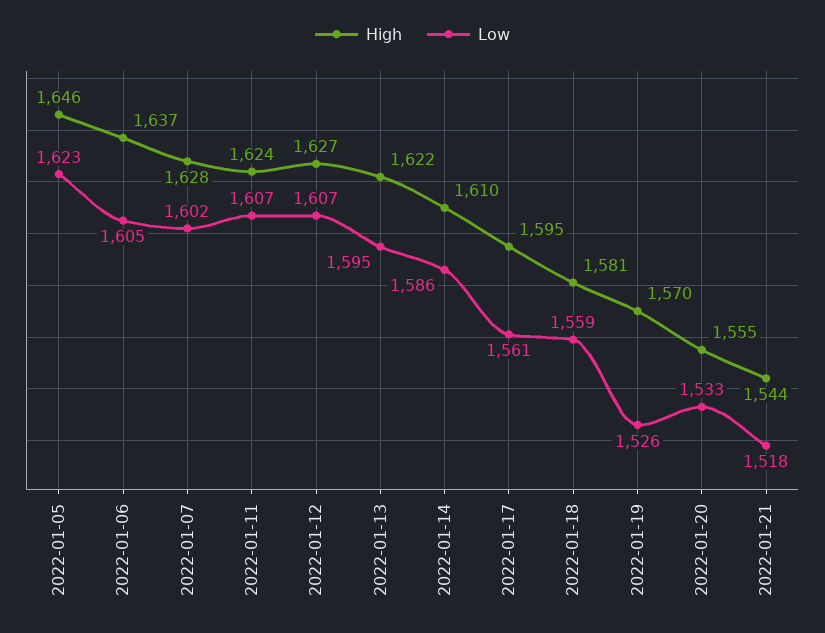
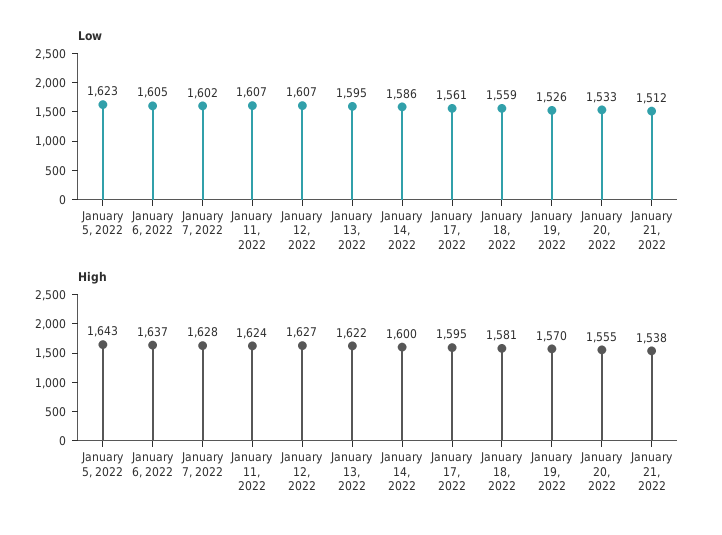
  {
    "High": {
-     "2022-01-05": 1646,
+     "2022-01-05": 1643,
      "2022-01-06": 1637,
      "2022-01-07": 1628,
      "2022-01-11": 1624,
      "2022-01-12": 1627,
      "2022-01-13": 1622,
-     "2022-01-14": 1610,
+     "2022-01-14": 1600,
      "2022-01-17": 1595,
      "2022-01-18": 1581,
      "2022-01-19": 1570,
      "2022-01-20": 1555,
-     "2022-01-21": 1544
+     "2022-01-21": 1538
    },
    "Low": {
      "2022-01-05": 1623,
      "2022-01-06": 1605,
      "2022-01-07": 1602,
      "2022-01-11": 1607,
      "2022-01-12": 1607,
      "2022-01-13": 1595,
      "2022-01-14": 1586,
      "2022-01-17": 1561,
      "2022-01-18": 1559,
      "2022-01-19": 1526,
      "2022-01-20": 1533,
-     "2022-01-21": 1518
+     "2022-01-21": 1512
    }
  }

